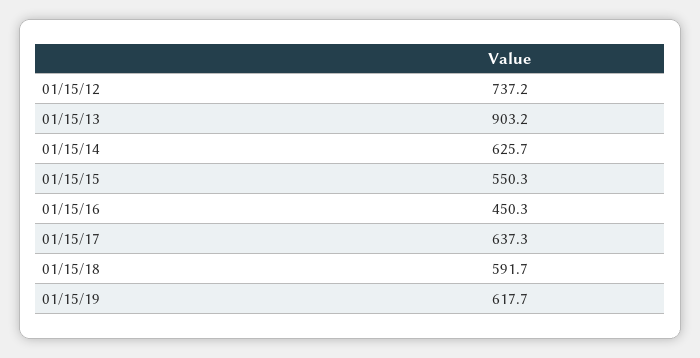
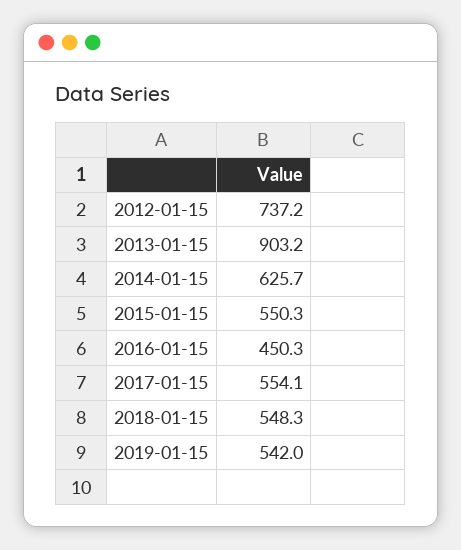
  {
    "01/15/12": 737.2,
    "01/15/13": 903.2,
    "01/15/14": 625.7,
    "01/15/15": 550.3,
    "01/15/16": 450.3,
-   "01/15/17": 637.3,
+   "01/15/17": 554.1,
-   "01/15/18": 591.7,
+   "01/15/18": 548.3,
-   "01/15/19": 617.7
+   "01/15/19": 542
  }

